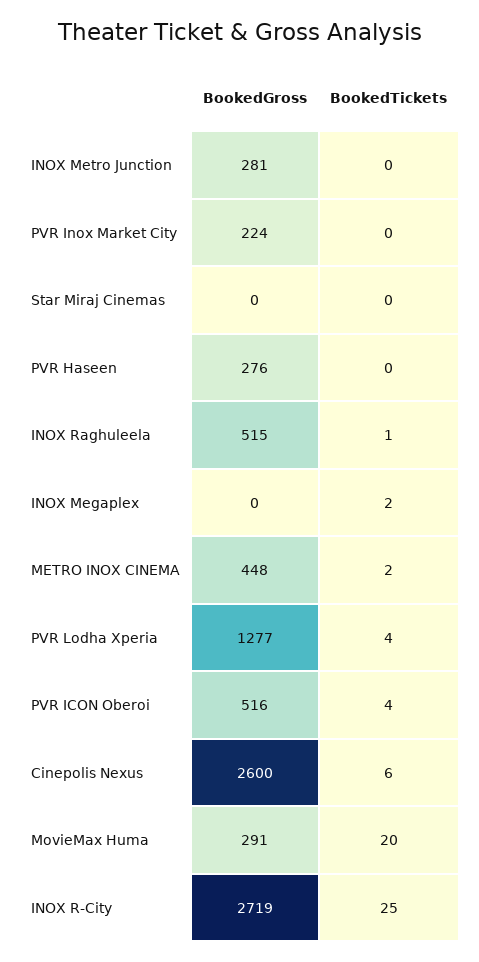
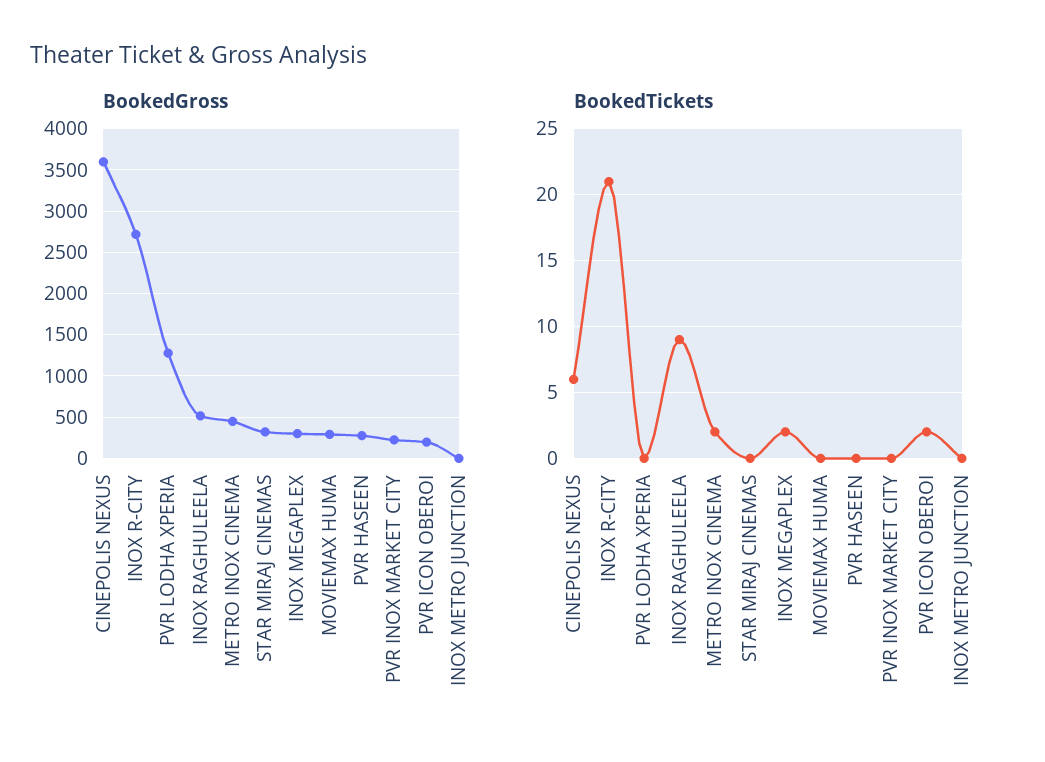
  {
    "BookedGross": {
-     "INOX Metro Junction": 281,
+     "INOX Metro Junction": 0,
      "PVR Inox Market City": 224,
-     "Star Miraj Cinemas": 0,
+     "Star Miraj Cinemas": 300,
      "PVR Haseen": 276,
      "INOX Raghuleela": 515,
-     "INOX Megaplex": 0,
+     "INOX Megaplex": 300,
      "METRO INOX CINEMA": 448,
      "PVR Lodha Xperia": 1277,
-     "PVR ICON Oberoi": 516,
+     "PVR ICON Oberoi": 200,
-     "Cinepolis Nexus": 2600,
+     "Cinepolis Nexus": 3600,
      "MovieMax Huma": 291,
      "INOX R-City": 2719
    },
    "BookedTickets": {
      "INOX Metro Junction": 0,
      "PVR Inox Market City": 0,
      "Star Miraj Cinemas": 0,
      "PVR Haseen": 0,
-     "INOX Raghuleela": 1,
+     "INOX Raghuleela": 9,
      "INOX Megaplex": 2,
      "METRO INOX CINEMA": 2,
-     "PVR Lodha Xperia": 4,
+     "PVR Lodha Xperia": 0,
-     "PVR ICON Oberoi": 4,
+     "PVR ICON Oberoi": 2,
      "Cinepolis Nexus": 6,
-     "MovieMax Huma": 20,
+     "MovieMax Huma": 0,
-     "INOX R-City": 25
+     "INOX R-City": 21
    }
  }

